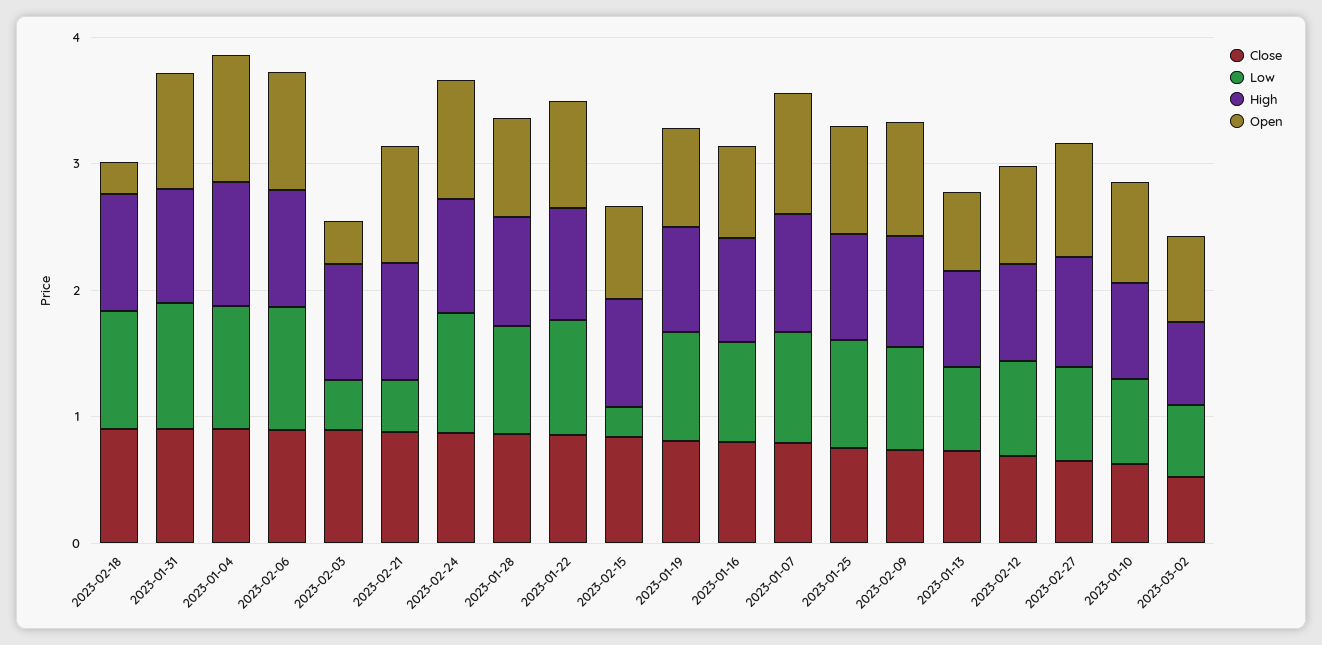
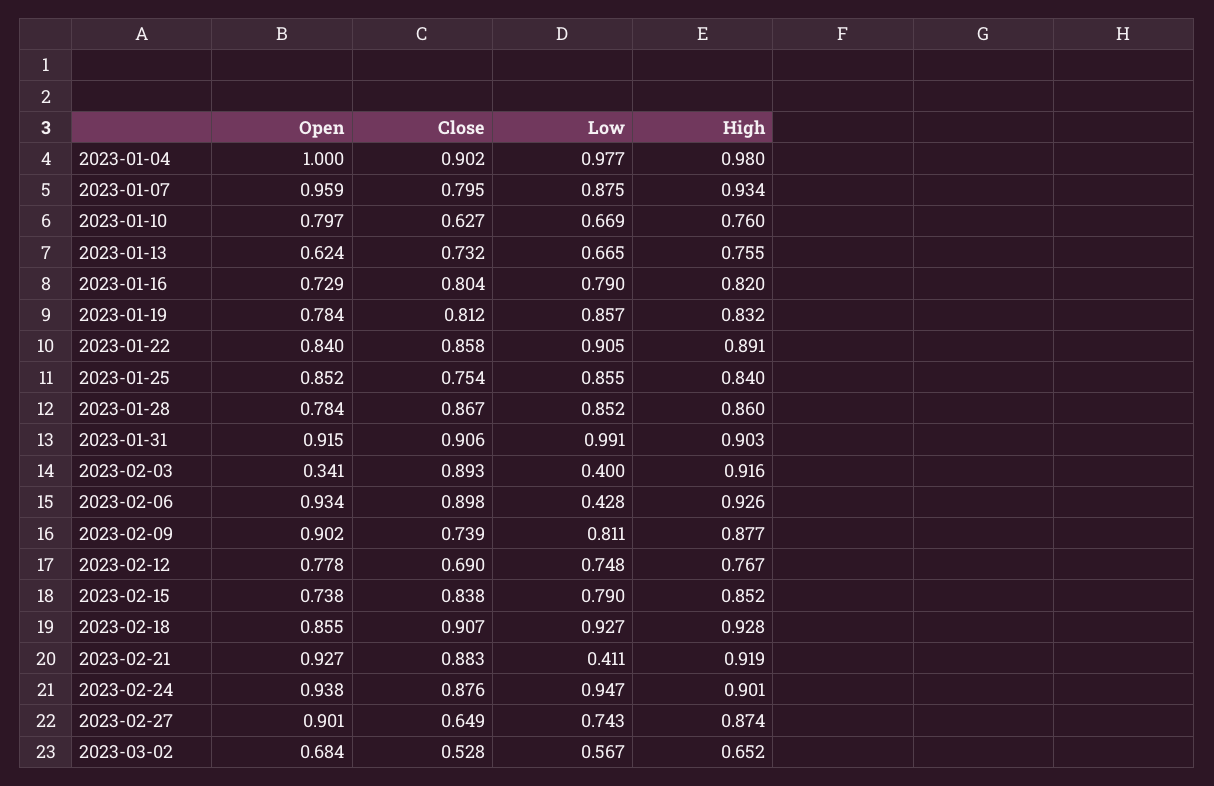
  {
    "Close": {
      "2023-02-18": 0.907,
      "2023-01-31": 0.906,
      "2023-01-04": 0.902,
      "2023-02-06": 0.898,
      "2023-02-03": 0.893,
      "2023-02-21": 0.883,
      "2023-02-24": 0.876,
      "2023-01-28": 0.867,
      "2023-01-22": 0.858,
      "2023-02-15": 0.838,
      "2023-01-19": 0.812,
      "2023-01-16": 0.804,
      "2023-01-07": 0.795,
      "2023-01-25": 0.754,
      "2023-02-09": 0.739,
      "2023-01-13": 0.732,
      "2023-02-12": 0.69,
      "2023-02-27": 0.649,
      "2023-01-10": 0.627,
      "2023-03-02": 0.528
    },
    "Low": {
      "2023-02-18": 0.927,
      "2023-01-31": 0.991,
      "2023-01-04": 0.977,
-     "2023-02-06": 1,
+     "2023-02-06": 0.428,
      "2023-02-03": 0.4,
      "2023-02-21": 0.411,
      "2023-02-24": 0.947,
      "2023-01-28": 0.852,
      "2023-01-22": 0.905,
-     "2023-02-15": 0.2,
+     "2023-02-15": 0.79,
      "2023-01-19": 0.857,
      "2023-01-16": 0.79,
      "2023-01-07": 0.875,
      "2023-01-25": 0.855,
      "2023-02-09": 0.811,
      "2023-01-13": 0.665,
      "2023-02-12": 0.748,
      "2023-02-27": 0.743,
      "2023-01-10": 0.669,
      "2023-03-02": 0.567
    },
    "High": {
      "2023-02-18": 0.928,
      "2023-01-31": 0.903,
      "2023-01-04": 0.98,
      "2023-02-06": 0.926,
      "2023-02-03": 0.916,
      "2023-02-21": 0.919,
      "2023-02-24": 0.901,
      "2023-01-28": 0.86,
      "2023-01-22": 0.891,
      "2023-02-15": 0.852,
      "2023-01-19": 0.832,
      "2023-01-16": 0.82,
      "2023-01-07": 0.934,
      "2023-01-25": 0.84,
      "2023-02-09": 0.877,
      "2023-01-13": 0.755,
      "2023-02-12": 0.767,
      "2023-02-27": 0.874,
      "2023-01-10": 0.76,
      "2023-03-02": 0.652
    },
    "Open": {
-     "2023-02-18": 0.2,
+     "2023-02-18": 0.855,
      "2023-01-31": 0.915,
      "2023-01-04": 1,
      "2023-02-06": 0.934,
      "2023-02-03": 0.341,
      "2023-02-21": 0.927,
      "2023-02-24": 0.938,
      "2023-01-28": 0.784,
      "2023-01-22": 0.84,
      "2023-02-15": 0.738,
      "2023-01-19": 0.784,
      "2023-01-16": 0.729,
      "2023-01-07": 0.959,
      "2023-01-25": 0.852,
      "2023-02-09": 0.902,
      "2023-01-13": 0.624,
      "2023-02-12": 0.778,
      "2023-02-27": 0.901,
      "2023-01-10": 0.797,
      "2023-03-02": 0.684
    }
  }

